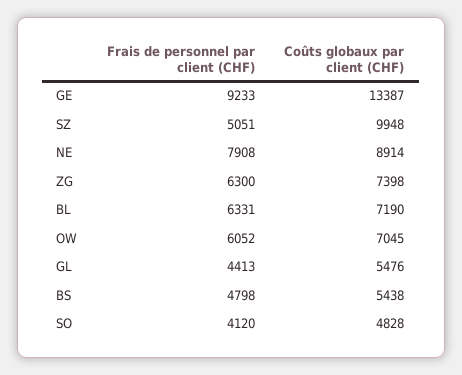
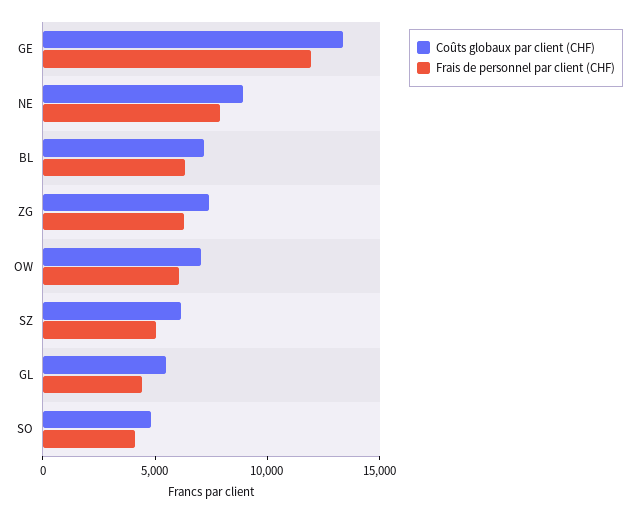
  {
    "Frais de personnel par client (CHF)": {
-     "GE": 9233,
+     "GE": 12000,
      "SZ": 5051,
      "NE": 7908,
      "ZG": 6300,
      "BL": 6331,
      "OW": 6052,
      "GL": 4413,
-     "BS": 4798,
      "SO": 4120
    },
    "Coûts globaux par client (CHF)": {
      "GE": 13387,
-     "SZ": 9948,
+     "SZ": 6000,
      "NE": 8914,
      "ZG": 7398,
      "BL": 7190,
      "OW": 7045,
      "GL": 5476,
-     "BS": 5438,
      "SO": 4828
    }
  }

